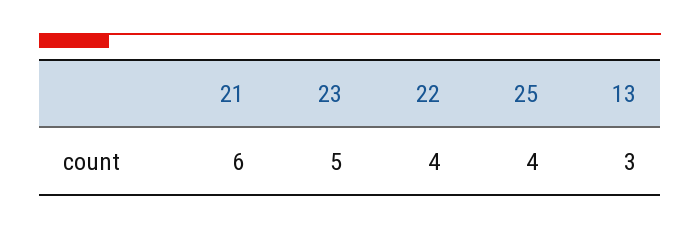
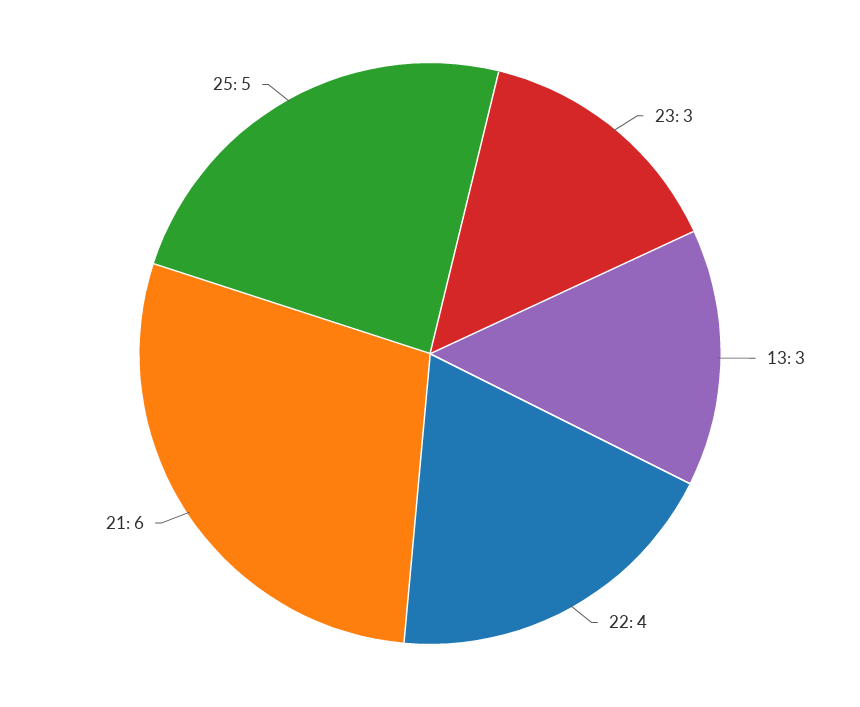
  {
    "21": 6,
-   "23": 5,
+   "23": 3,
    "22": 4,
-   "25": 4,
+   "25": 5,
    "13": 3
  }

